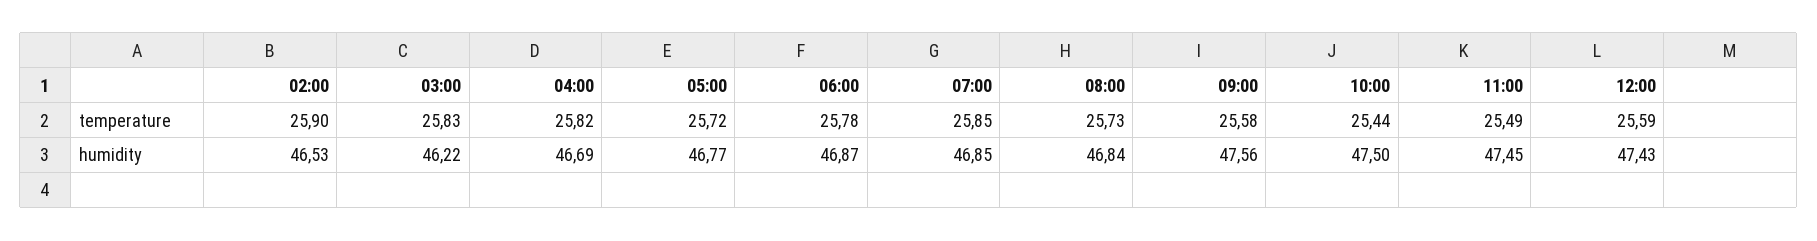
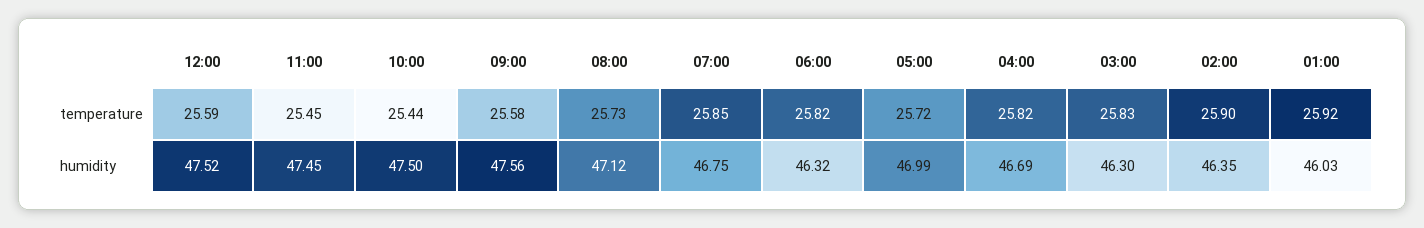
  {
    "02:00": {
      "temperature": 25.9,
-     "humidity": 46.53
+     "humidity": 46.35
    },
    "03:00": {
      "temperature": 25.83,
-     "humidity": 46.22
+     "humidity": 46.3
    },
    "04:00": {
      "temperature": 25.82,
      "humidity": 46.69
    },
    "05:00": {
      "temperature": 25.72,
-     "humidity": 46.77
+     "humidity": 46.99
    },
    "06:00": {
-     "temperature": 25.78,
+     "temperature": 25.82,
-     "humidity": 46.87
+     "humidity": 46.32
    },
    "07:00": {
      "temperature": 25.85,
-     "humidity": 46.85
+     "humidity": 46.75
    },
    "08:00": {
      "temperature": 25.73,
-     "humidity": 46.84
+     "humidity": 47.12
    },
    "09:00": {
      "temperature": 25.58,
      "humidity": 47.56
    },
    "10:00": {
      "temperature": 25.44,
      "humidity": 47.5
    },
    "11:00": {
-     "temperature": 25.49,
+     "temperature": 25.45,
      "humidity": 47.45
    },
    "12:00": {
      "temperature": 25.59,
-     "humidity": 47.43
+     "humidity": 47.52
-   }
+   },
+   "01:00": {
+     "temperature": 25.92,
+     "humidity": 46.03
+   }
  }

